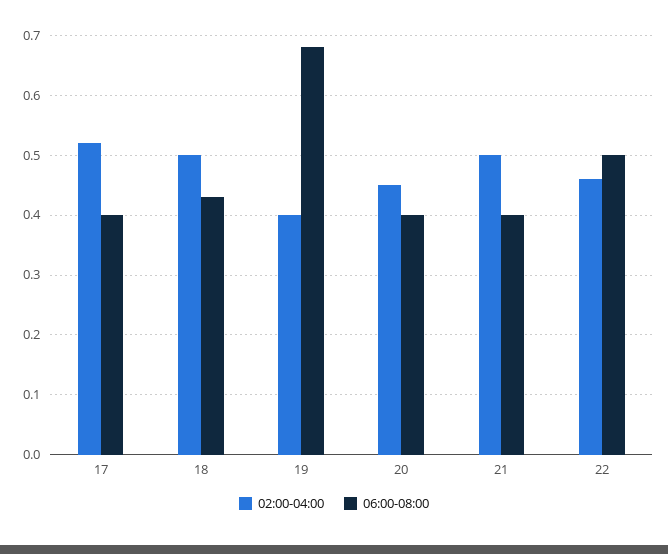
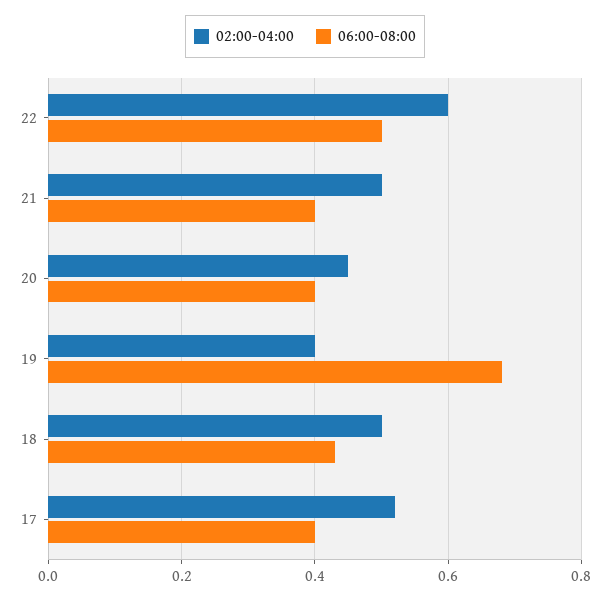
  {
    "02:00-04:00": {
      "17": 0.5,
      "18": 0.5,
      "19": 0.4,
      "20": 0.45,
      "21": 0.5,
-     "22": 0.45
+     "22": 0.6
    },
    "06:00-08:00": {
      "17": 0.4,
      "18": 0.45,
      "19": 0.7,
      "20": 0.4,
      "21": 0.4,
      "22": 0.5
    }
  }

